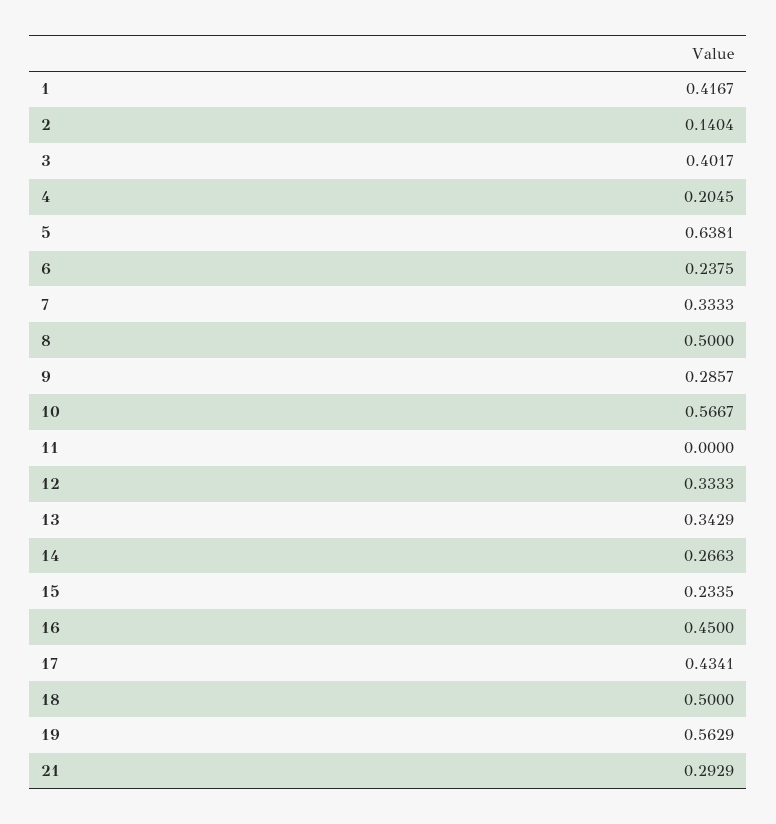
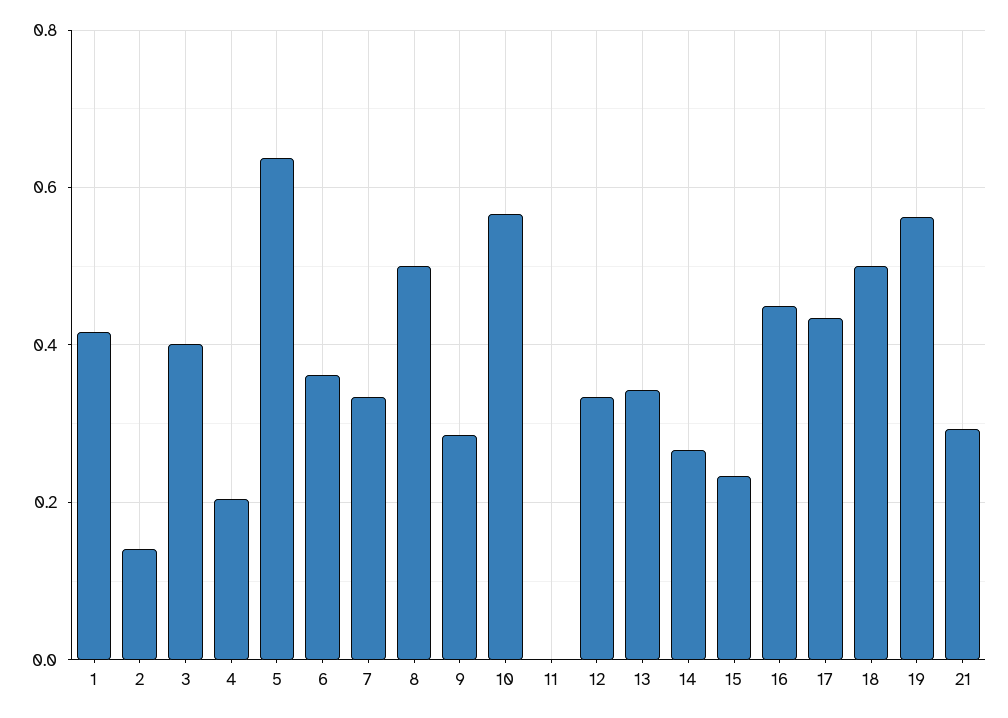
  {
    "1": 0.4167,
    "2": 0.1404,
    "3": 0.4017,
    "4": 0.2045,
    "5": 0.6381,
-   "6": 0.2375,
+   "6": 0.36,
    "7": 0.3333,
    "8": 0.5,
    "9": 0.2857,
    "10": 0.5667,
    "11": 0,
    "12": 0.3333,
    "13": 0.3429,
    "14": 0.2663,
    "15": 0.2335,
    "16": 0.45,
    "17": 0.4341,
    "18": 0.5,
    "19": 0.5629,
    "21": 0.2929
  }

